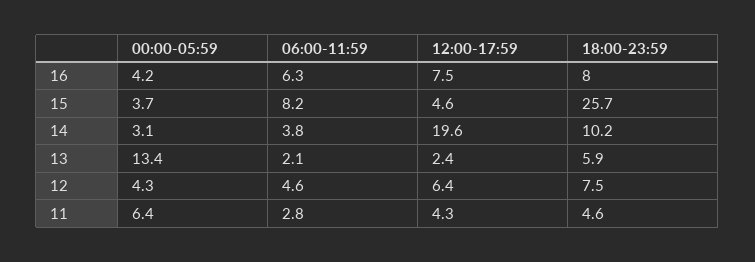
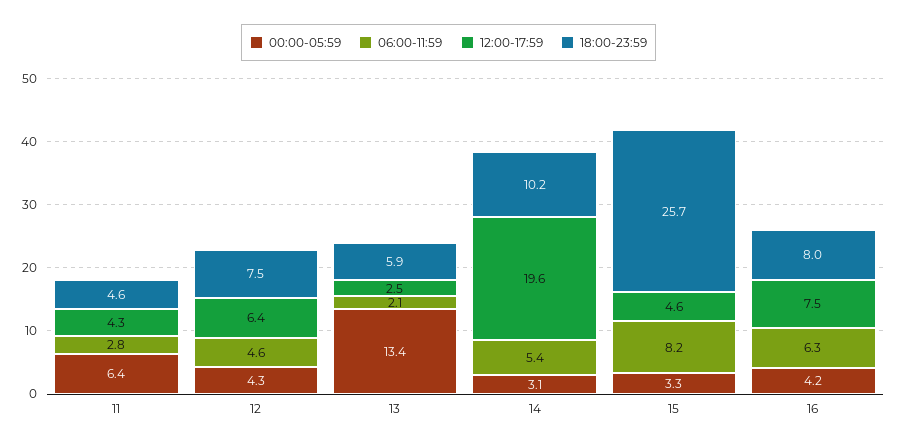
  {
    "00:00-05:59": {
      "16": 4.2,
-     "15": 3.7,
+     "15": 3.3,
      "14": 3.1,
      "13": 13.4,
      "12": 4.3,
      "11": 6.4
    },
    "06:00-11:59": {
      "16": 6.3,
      "15": 8.2,
-     "14": 3.8,
+     "14": 5.4,
      "13": 2.1,
      "12": 4.6,
      "11": 2.8
    },
    "12:00-17:59": {
      "16": 7.5,
      "15": 4.6,
      "14": 19.6,
-     "13": 2.4,
+     "13": 2.5,
      "12": 6.4,
      "11": 4.3
    },
    "18:00-23:59": {
      "16": 8,
      "15": 25.7,
      "14": 10.2,
      "13": 5.9,
      "12": 7.5,
      "11": 4.6
    }
  }

